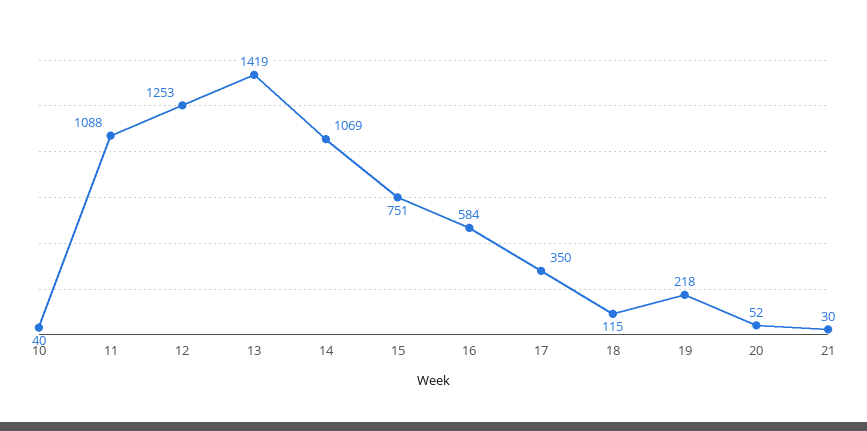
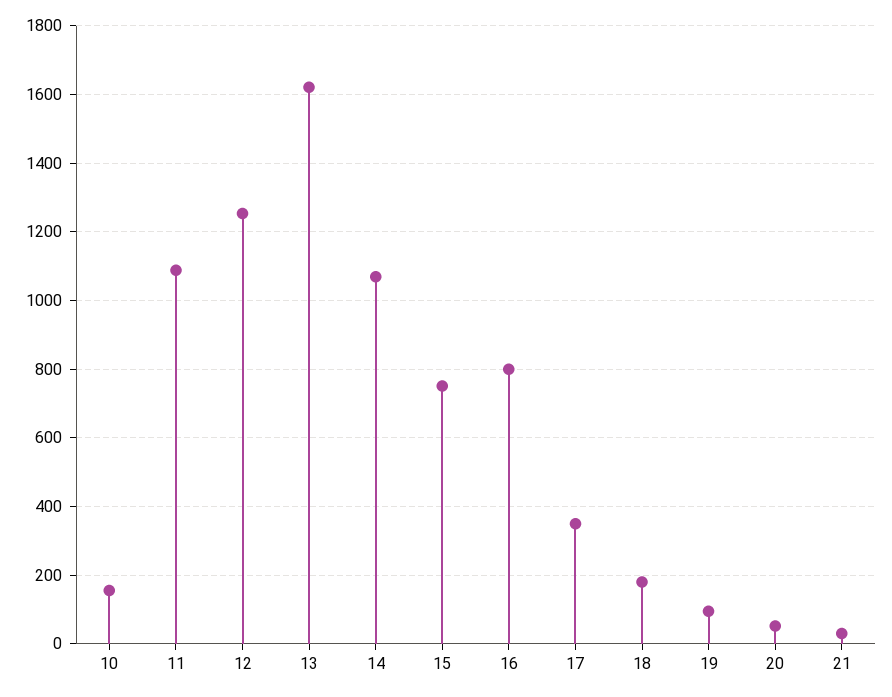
  {
-   "10": 40,
+   "10": 160,
    "11": 1088,
    "12": 1253,
-   "13": 1419,
+   "13": 1620,
    "14": 1069,
    "15": 751,
-   "16": 584,
+   "16": 800,
    "17": 350,
-   "18": 115,
+   "18": 180,
-   "19": 218,
+   "19": 100,
    "20": 52,
    "21": 30
  }

